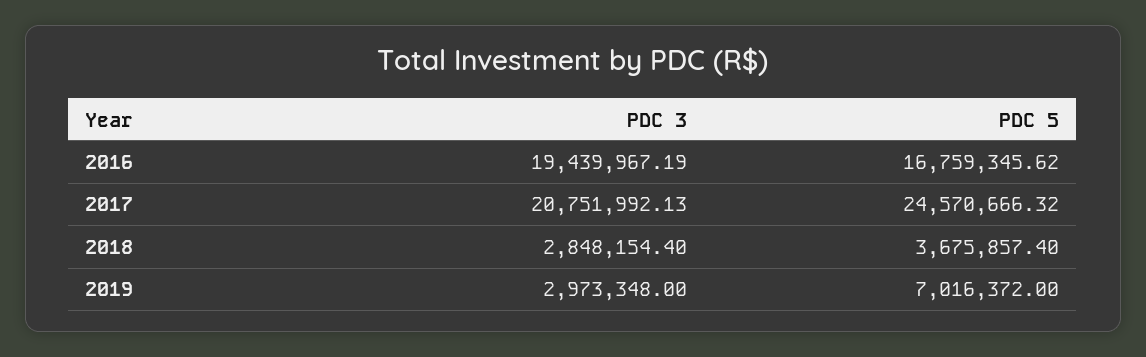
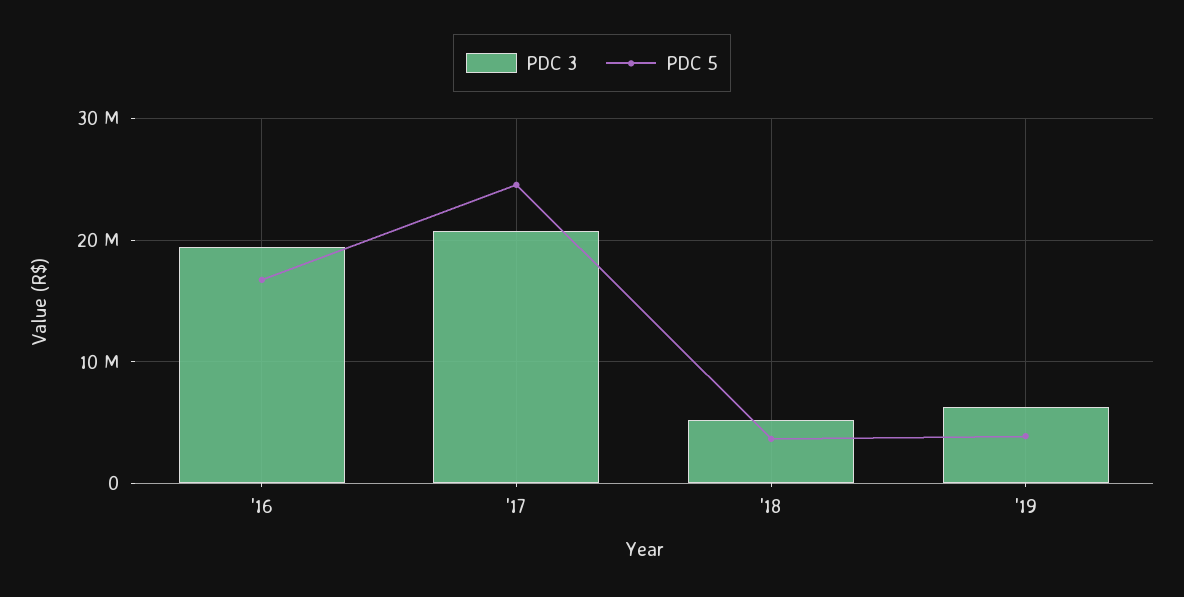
  {
    "PDC 3": {
      "2016": 19439967.19,
      "2017": 20751992.13,
-     "2018": 2848154.4,
+     "2018": 5000000,
-     "2019": 2973348
+     "2019": 6000000
    },
    "PDC 5": {
      "2016": 16759345.62,
      "2017": 24570666.32,
      "2018": 3675857.4,
-     "2019": 7016372
+     "2019": 4000000
    }
  }

